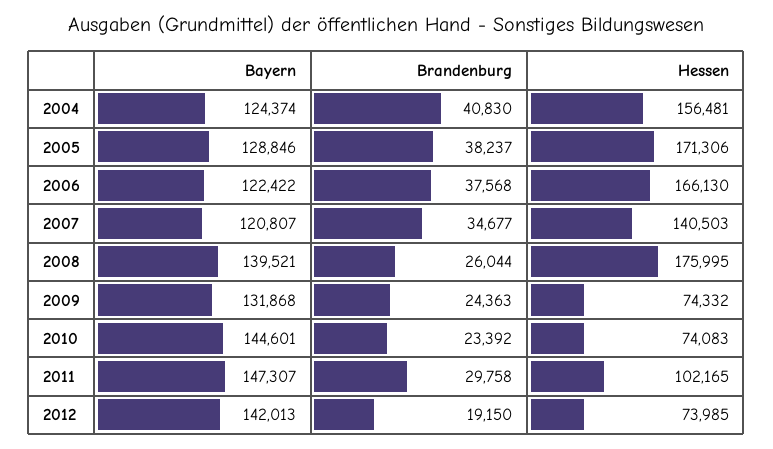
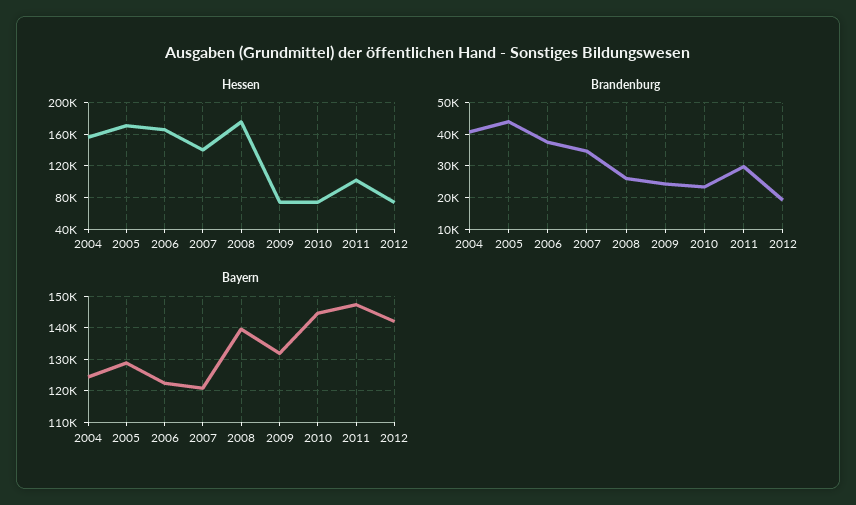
  {
    "Bayern": {
      "2004": 124374,
      "2005": 128846,
      "2006": 122422,
      "2007": 120807,
      "2008": 139521,
      "2009": 131868,
      "2010": 144601,
      "2011": 147307,
      "2012": 142013
    },
    "Brandenburg": {
      "2004": 40830,
-     "2005": 38237,
+     "2005": 44000,
      "2006": 37568,
      "2007": 34677,
      "2008": 26044,
      "2009": 24363,
      "2010": 23392,
      "2011": 29758,
      "2012": 19150
    },
    "Hessen": {
      "2004": 156481,
      "2005": 171306,
      "2006": 166130,
      "2007": 140503,
      "2008": 175995,
      "2009": 74332,
      "2010": 74083,
      "2011": 102165,
      "2012": 73985
    }
  }

